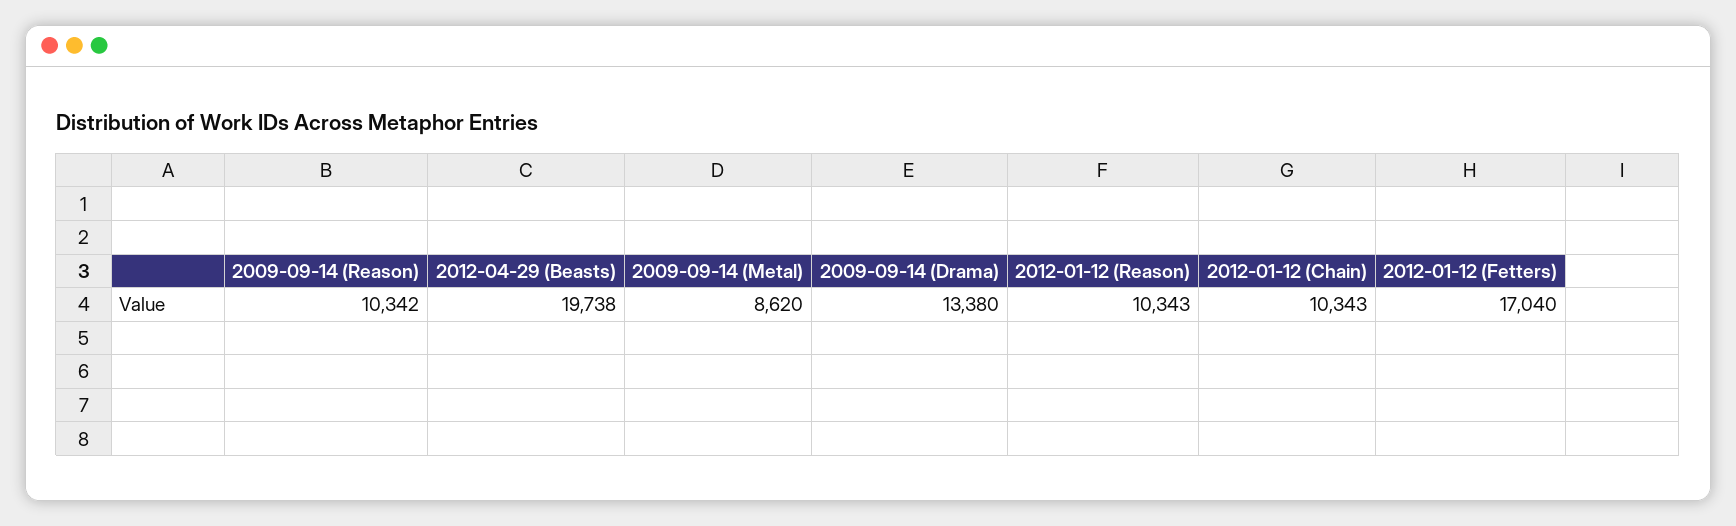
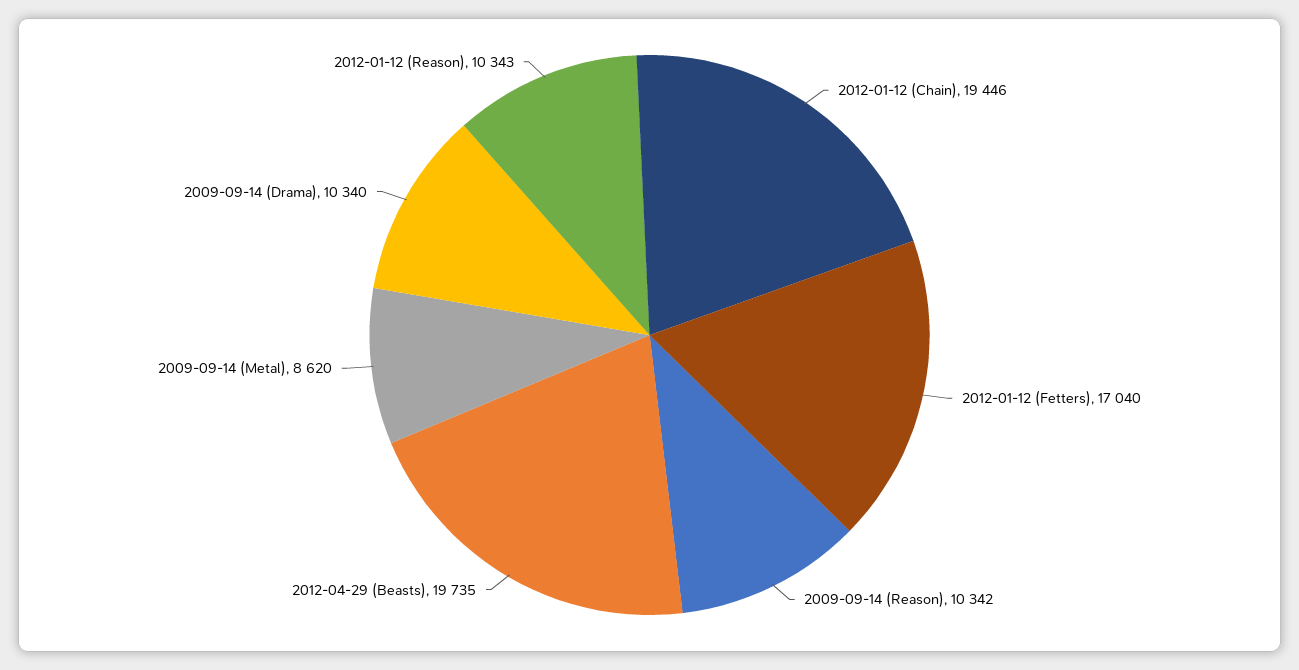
  {
    "2009-09-14 (Reason)": 10342,
-   "2012-04-29 (Beasts)": 19738,
+   "2012-04-29 (Beasts)": 19735,
    "2009-09-14 (Metal)": 8620,
-   "2009-09-14 (Drama)": 13380,
+   "2009-09-14 (Drama)": 10340,
    "2012-01-12 (Reason)": 10343,
-   "2012-01-12 (Chain)": 10343,
+   "2012-01-12 (Chain)": 19446,
    "2012-01-12 (Fetters)": 17040
  }

